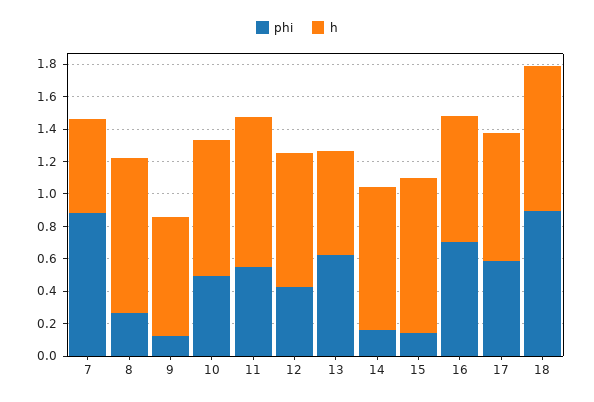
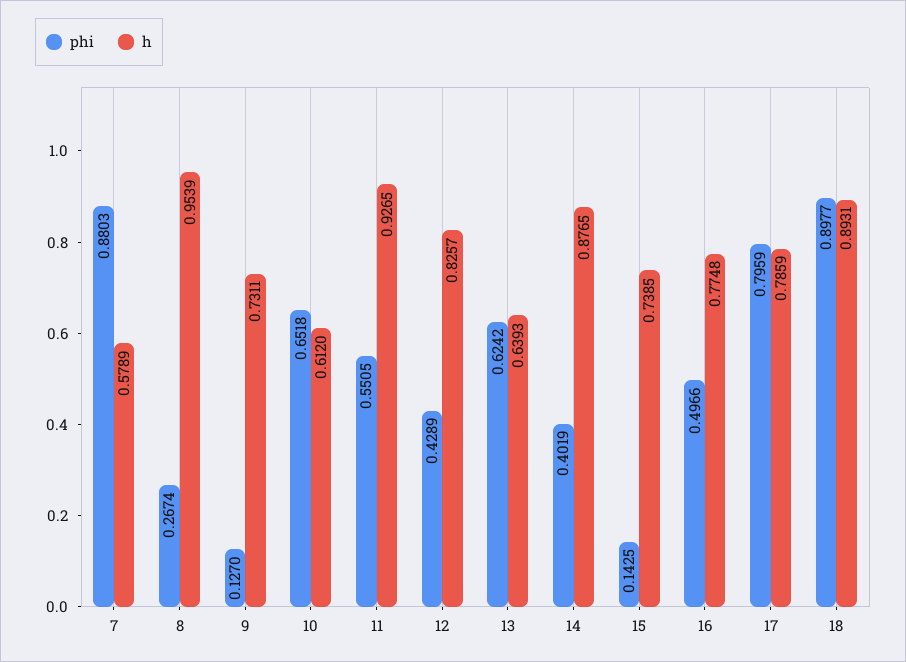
  {
    "phi": {
      "7": 0.8803,
      "8": 0.2674,
      "9": 0.127,
-     "10": 0.5,
+     "10": 0.6518,
      "11": 0.5505,
      "12": 0.4289,
      "13": 0.6242,
-     "14": 0.15,
+     "14": 0.4019,
      "15": 0.1425,
-     "16": 0.7,
+     "16": 0.4966,
-     "17": 0.6,
+     "17": 0.7959,
      "18": 0.8977
    },
    "h": {
      "7": 0.5789,
      "8": 0.9539,
      "9": 0.7311,
-     "10": 0.85,
+     "10": 0.612,
      "11": 0.9265,
      "12": 0.8257,
      "13": 0.6393,
      "14": 0.8765,
-     "15": 0.95,
+     "15": 0.7385,
      "16": 0.7748,
      "17": 0.7859,
      "18": 0.8931
    }
  }

